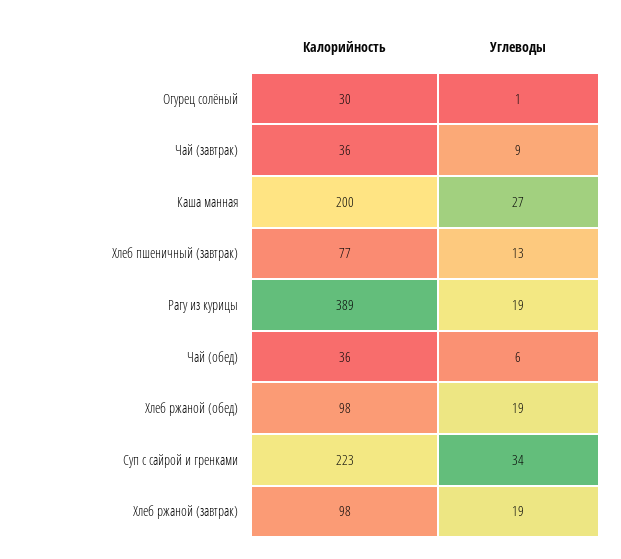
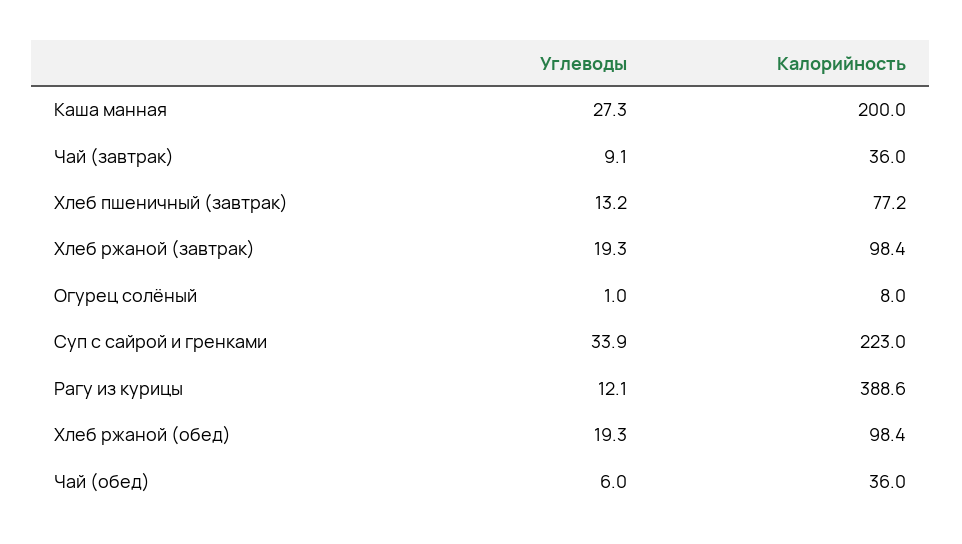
  {
    "Калорийность": {
-     "Огурец солёный": 30,
+     "Огурец солёный": 8,
      "Чай (завтрак)": 36,
      "Каша манная": 200,
      "Хлеб пшеничный (завтрак)": 77.2,
      "Рагу из курицы": 388.6,
      "Чай (обед)": 36,
      "Хлеб ржаной (обед)": 98.4,
      "Суп с сайрой и гренками": 223,
      "Хлеб ржаной (завтрак)": 98.4
    },
    "Углеводы": {
      "Огурец солёный": 1,
      "Чай (завтрак)": 9.1,
      "Каша манная": 27.3,
      "Хлеб пшеничный (завтрак)": 13.2,
-     "Рагу из курицы": 19,
+     "Рагу из курицы": 12.1,
      "Чай (обед)": 6,
      "Хлеб ржаной (обед)": 19.3,
      "Суп с сайрой и гренками": 33.9,
      "Хлеб ржаной (завтрак)": 19.3
    }
  }

